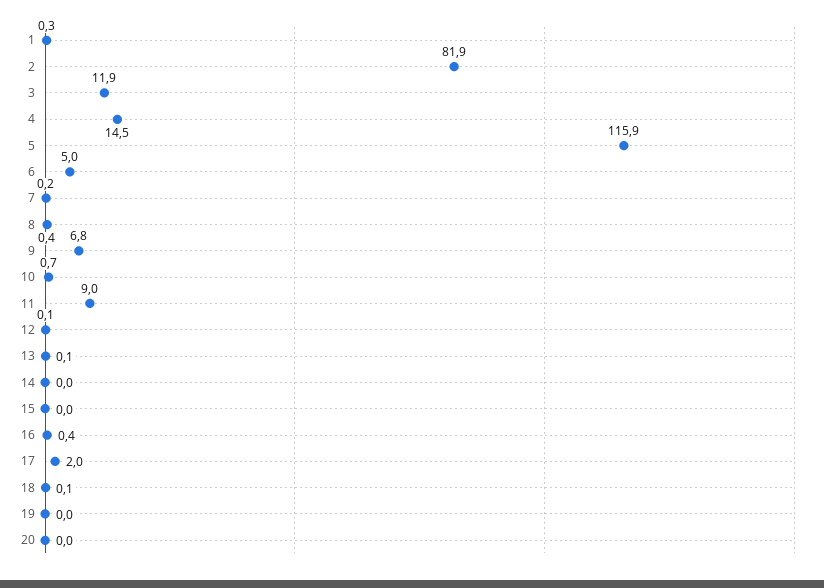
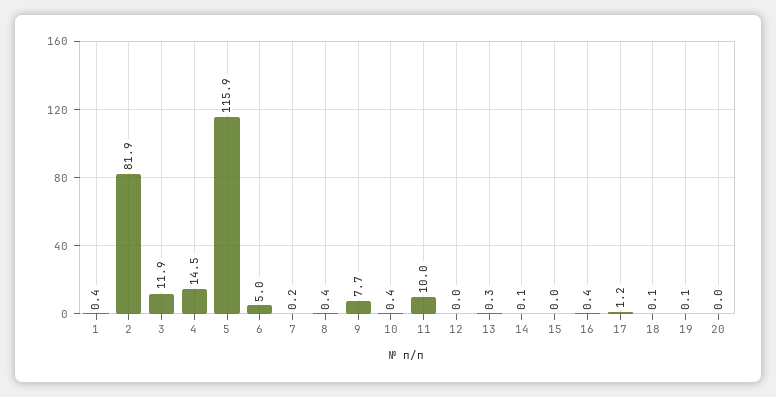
  {
-   "1": 0.3,
+   "1": 0.4,
    "2": 81.9,
    "3": 11.9,
    "4": 14.5,
    "5": 115.9,
    "6": 5,
    "7": 0.2,
    "8": 0.4,
-   "9": 6.8,
+   "9": 7.7,
-   "10": 0.7,
+   "10": 0.4,
-   "11": 9,
+   "11": 10,
-   "12": 0.1,
+   "12": 0,
-   "13": 0.1,
+   "13": 0.3,
-   "14": 0,
+   "14": 0.1,
    "15": 0,
    "16": 0.4,
-   "17": 2,
+   "17": 1.2,
    "18": 0.1,
-   "19": 0,
+   "19": 0.1,
    "20": 0
  }

